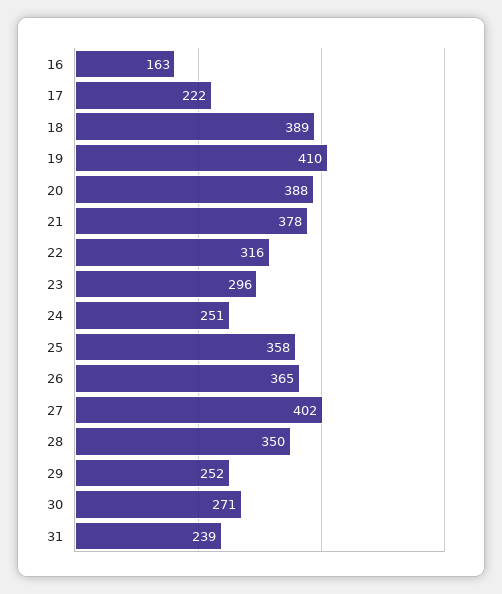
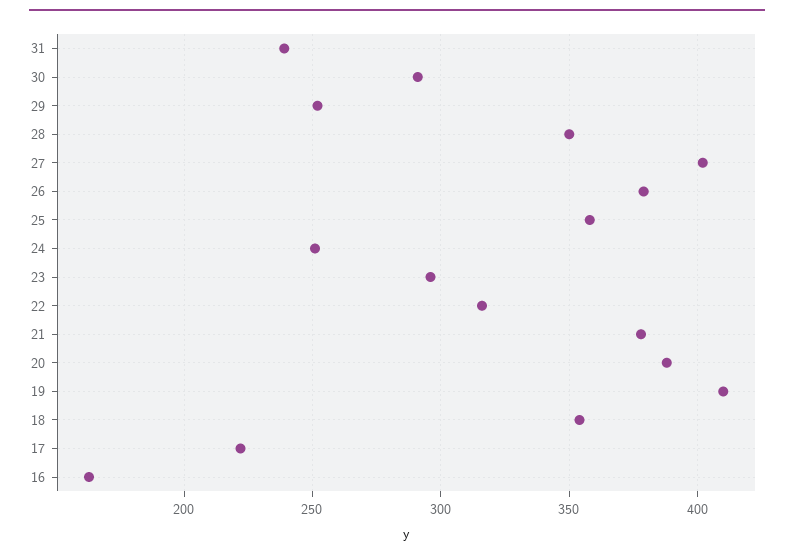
  {
    "16": 163,
    "17": 222,
-   "18": 389,
+   "18": 355,
    "19": 410,
    "20": 388,
    "21": 378,
    "22": 316,
    "23": 296,
    "24": 251,
    "25": 358,
-   "26": 365,
+   "26": 380,
    "27": 402,
    "28": 350,
    "29": 252,
-   "30": 271,
+   "30": 290,
    "31": 239
  }

